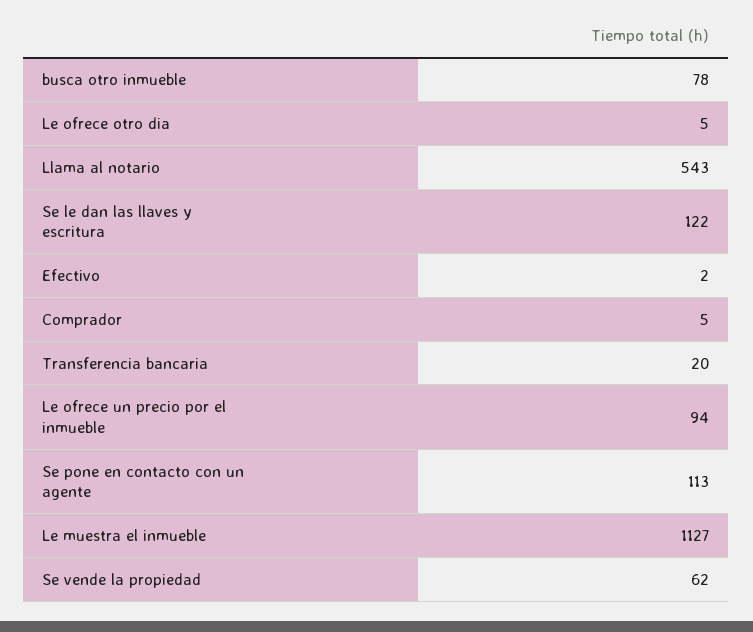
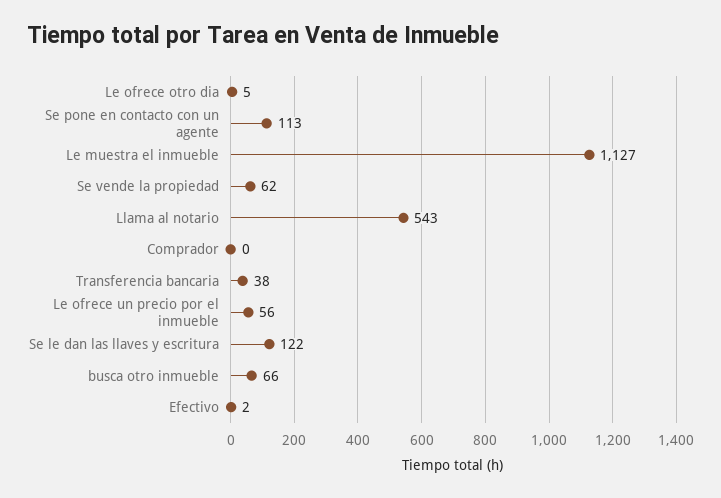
  {
-   "busca otro inmueble": 78,
+   "busca otro inmueble": 66,
    "Le ofrece otro dia": 5,
    "Llama al notario": 543,
    "Se le dan las llaves y escritura": 122,
    "Efectivo": 2,
-   "Comprador": 5,
+   "Comprador": 0,
-   "Transferencia bancaria": 20,
+   "Transferencia bancaria": 38,
-   "Le ofrece un precio por el inmueble": 94,
+   "Le ofrece un precio por el inmueble": 56,
    "Se pone en contacto con un agente": 113,
    "Le muestra el inmueble": 1127,
    "Se vende la propiedad": 62
  }

